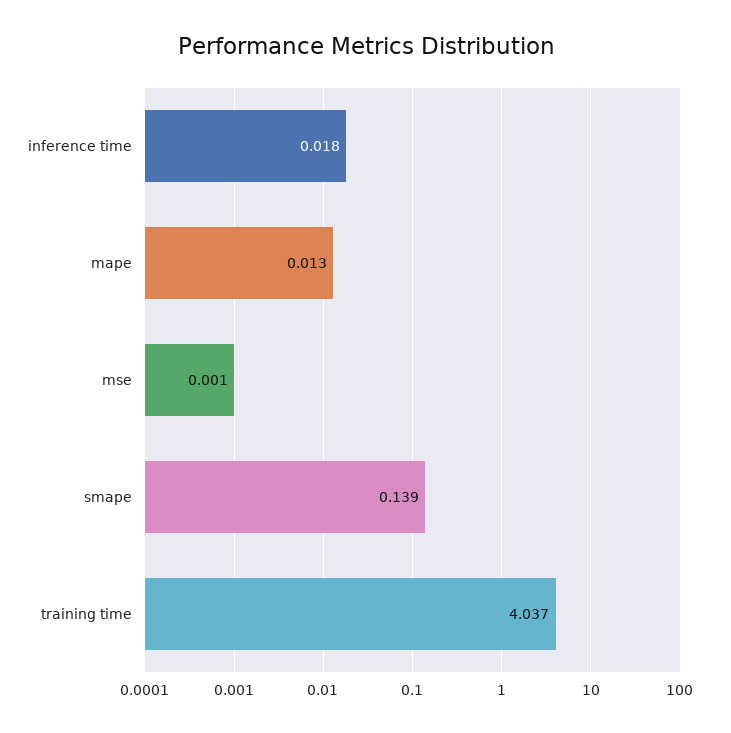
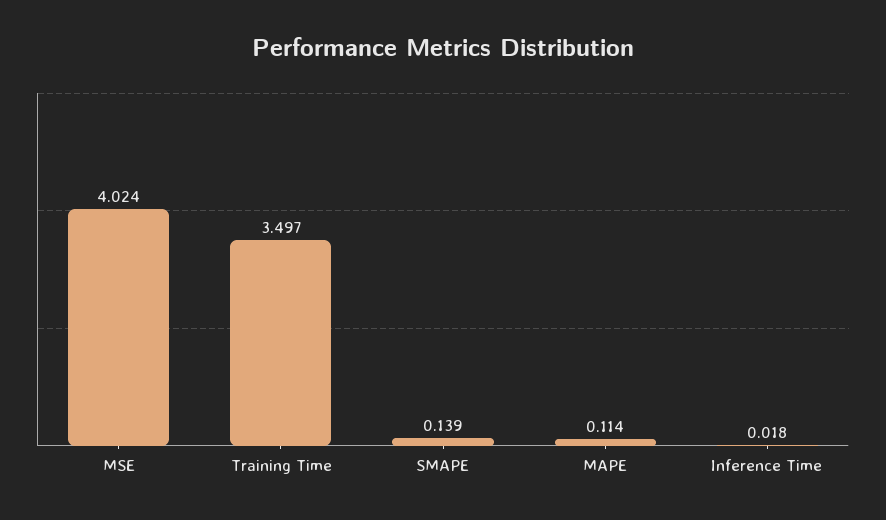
  {
    "inference time": 0.018,
-   "mape": 0.013,
+   "mape": 0.114,
-   "mse": 0.001,
+   "mse": 4.024,
    "smape": 0.139,
-   "training time": 4.037
+   "training time": 3.497
  }

